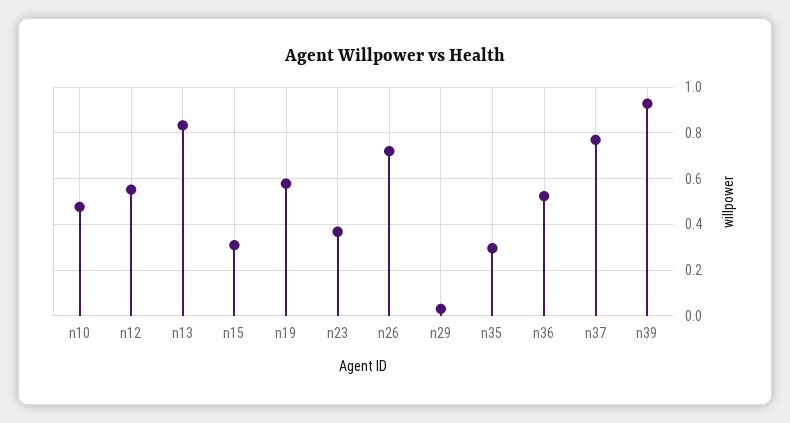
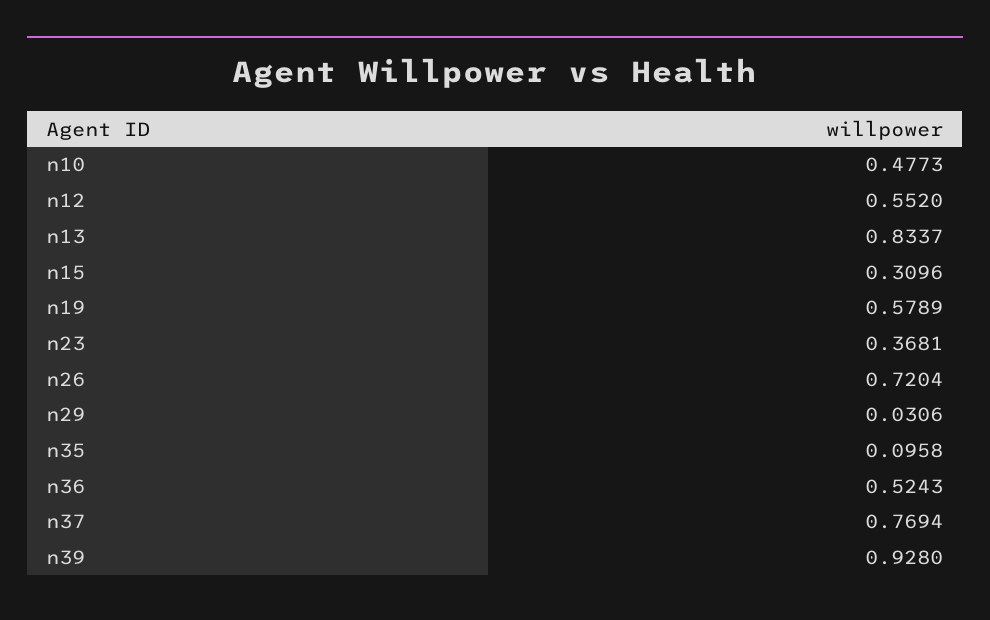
  {
    "n10": 0.4773,
    "n12": 0.552,
    "n13": 0.8337,
    "n15": 0.3096,
    "n19": 0.5789,
    "n23": 0.3681,
    "n26": 0.7204,
    "n29": 0.0306,
-   "n35": 0.3,
+   "n35": 0.0958,
    "n36": 0.5243,
    "n37": 0.7694,
    "n39": 0.928
  }

